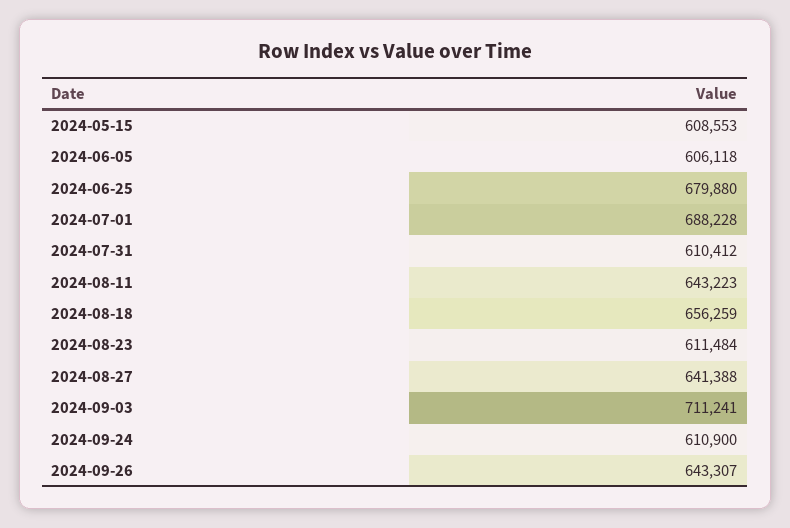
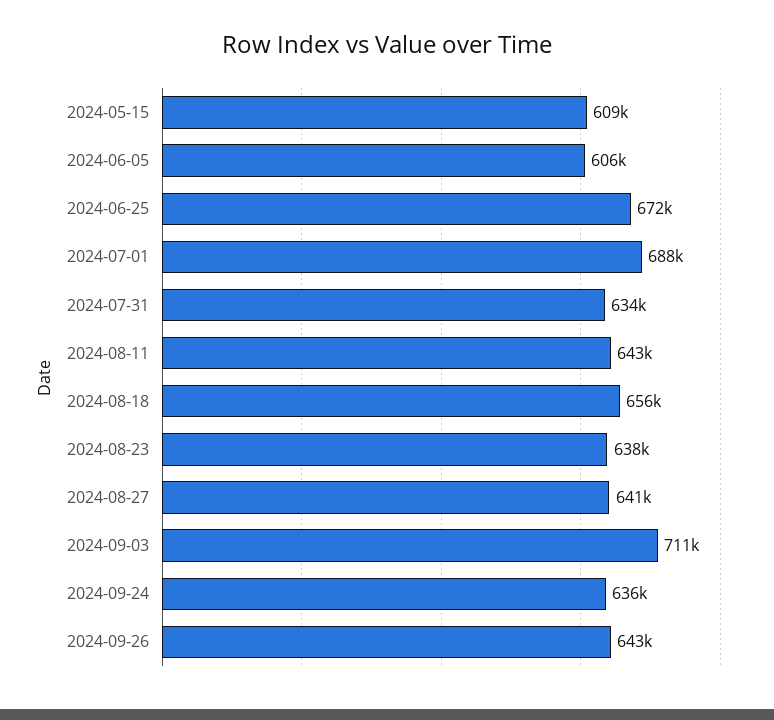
  {
    "2024-05-15": 608553,
    "2024-06-05": 606118,
-   "2024-06-25": 679880,
+   "2024-06-25": 672000,
    "2024-07-01": 688228,
-   "2024-07-31": 610412,
+   "2024-07-31": 634000,
    "2024-08-11": 643223,
    "2024-08-18": 656259,
-   "2024-08-23": 611484,
+   "2024-08-23": 638000,
    "2024-08-27": 641388,
    "2024-09-03": 711241,
-   "2024-09-24": 610900,
+   "2024-09-24": 636000,
    "2024-09-26": 643307
  }

